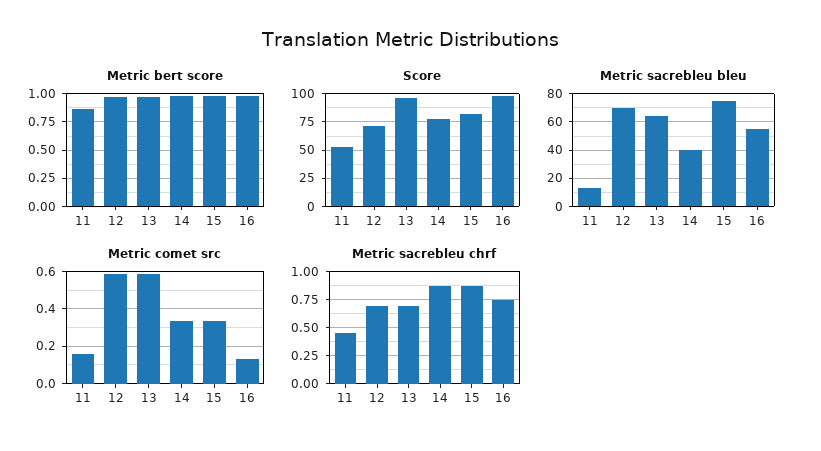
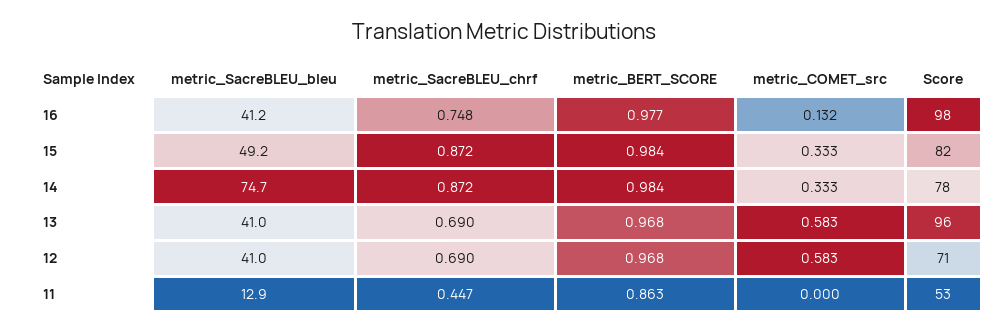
  {
    "Metric bert score": {
      "11": 0.863,
      "12": 0.968,
      "13": 0.968,
      "14": 0.984,
      "15": 0.984,
      "16": 0.977
    },
    "Score": {
      "11": 53,
      "12": 71,
      "13": 96,
      "14": 78,
      "15": 82,
      "16": 98
    },
    "Metric sacrebleu bleu": {
      "11": 12.9,
-     "12": 70,
+     "12": 41,
-     "13": 65,
+     "13": 41,
-     "14": 40,
+     "14": 74.7,
-     "15": 75,
+     "15": 49.2,
-     "16": 55
+     "16": 41.2
    },
    "Metric comet src": {
-     "11": 0.15,
+     "11": 0,
      "12": 0.583,
      "13": 0.583,
      "14": 0.333,
      "15": 0.333,
      "16": 0.132
    },
    "Metric sacrebleu chrf": {
      "11": 0.447,
      "12": 0.69,
      "13": 0.69,
      "14": 0.872,
      "15": 0.872,
      "16": 0.748
    }
  }

